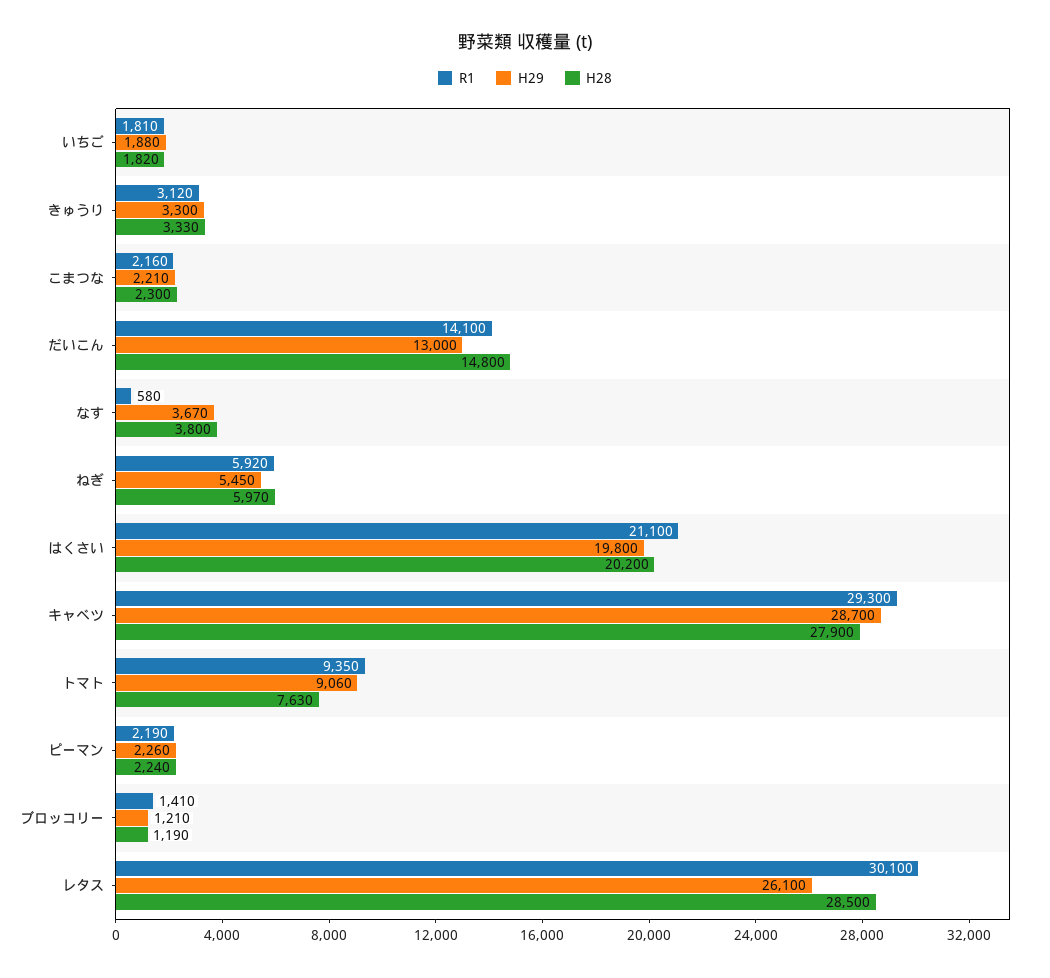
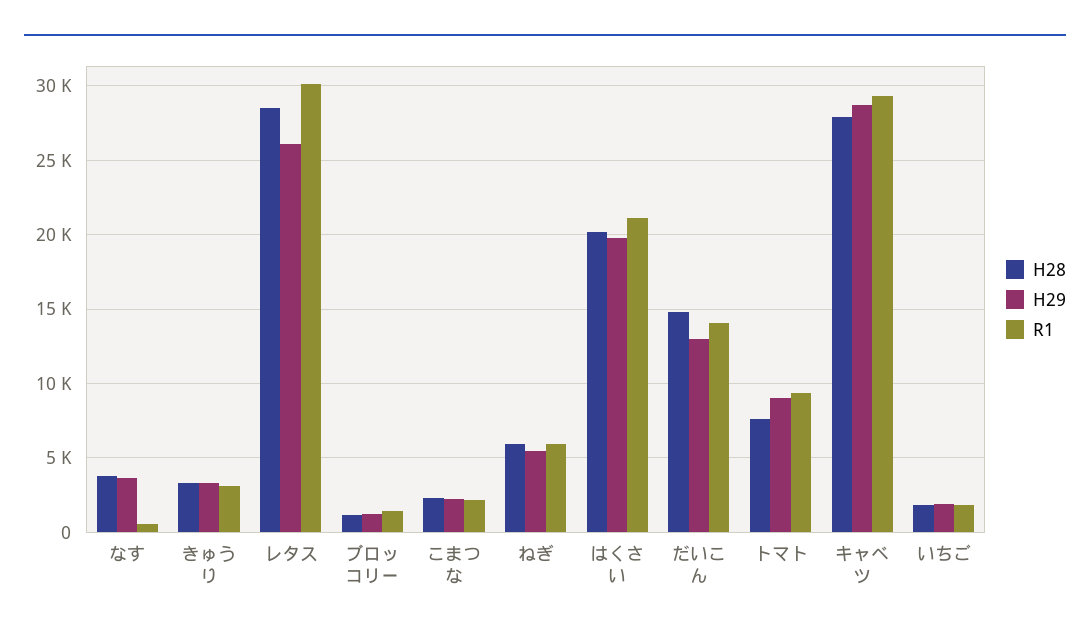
  {
    "R1": {
      "いちご": 1810,
      "きゅうり": 3120,
      "こまつな": 2160,
      "だいこん": 14100,
      "なす": 580,
      "ねぎ": 5920,
      "はくさい": 21100,
      "キャベツ": 29300,
      "トマト": 9350,
-     "ピーマン": 2190,
      "ブロッコリー": 1410,
      "レタス": 30100
    },
    "H29": {
      "いちご": 1880,
      "きゅうり": 3300,
      "こまつな": 2210,
      "だいこん": 13000,
      "なす": 3670,
      "ねぎ": 5450,
      "はくさい": 19800,
      "キャベツ": 28700,
      "トマト": 9060,
-     "ピーマン": 2260,
      "ブロッコリー": 1210,
      "レタス": 26100
    },
    "H28": {
      "いちご": 1820,
      "きゅうり": 3330,
      "こまつな": 2300,
      "だいこん": 14800,
      "なす": 3800,
      "ねぎ": 5970,
      "はくさい": 20200,
      "キャベツ": 27900,
      "トマト": 7630,
-     "ピーマン": 2240,
      "ブロッコリー": 1190,
      "レタス": 28500
    }
  }

